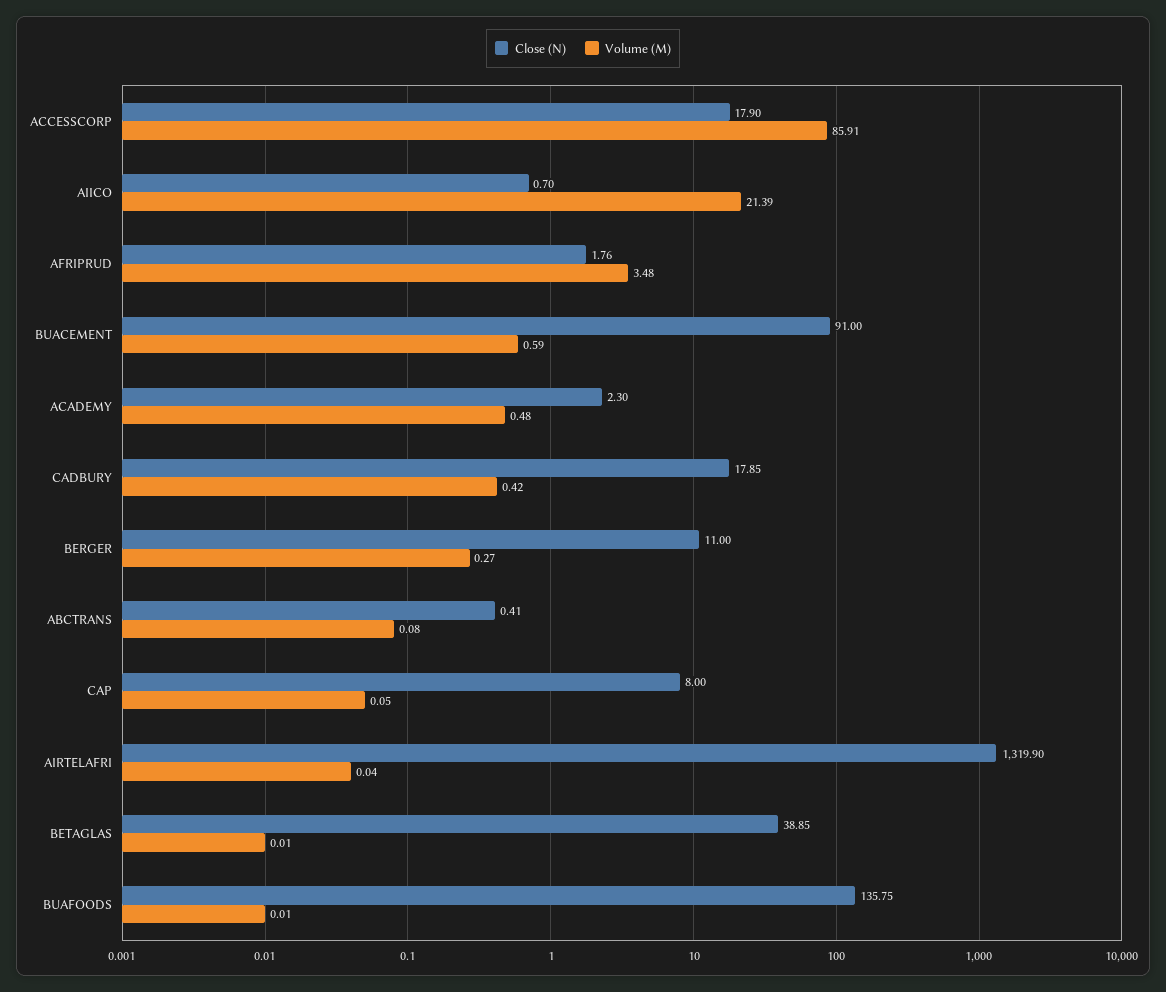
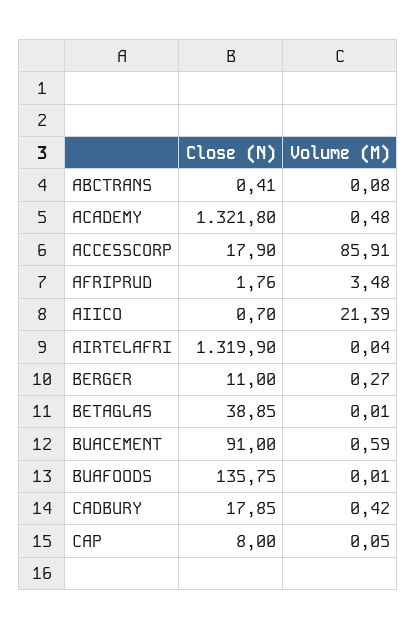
  {
    "Close (N)": {
      "ACCESSCORP": 17.9,
      "AIICO": 0.7,
      "AFRIPRUD": 1.76,
      "BUACEMENT": 91,
-     "ACADEMY": 2.3,
+     "ACADEMY": 1321.8,
      "CADBURY": 17.85,
      "BERGER": 11,
      "ABCTRANS": 0.41,
      "CAP": 8,
      "AIRTELAFRI": 1319.9,
      "BETAGLAS": 38.85,
      "BUAFOODS": 135.75
    },
    "Volume (M)": {
      "ACCESSCORP": 85.91,
      "AIICO": 21.39,
      "AFRIPRUD": 3.48,
      "BUACEMENT": 0.59,
      "ACADEMY": 0.48,
      "CADBURY": 0.42,
      "BERGER": 0.27,
      "ABCTRANS": 0.08,
      "CAP": 0.05,
      "AIRTELAFRI": 0.04,
      "BETAGLAS": 0.01,
      "BUAFOODS": 0.01
    }
  }

